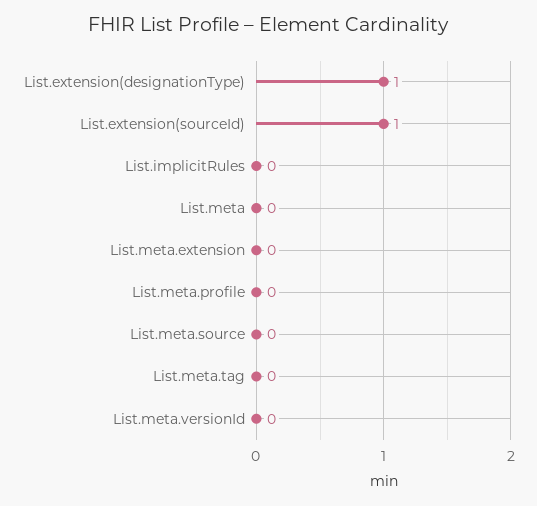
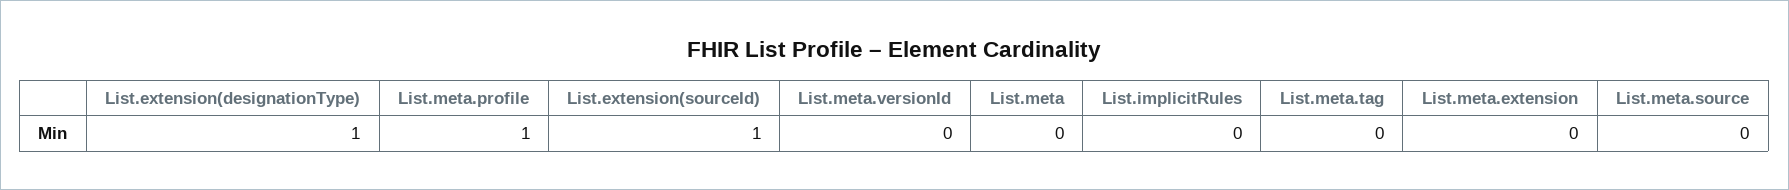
  {
    "List.extension(designationType)": 1,
    "List.extension(sourceId)": 1,
    "List.implicitRules": 0,
    "List.meta": 0,
    "List.meta.extension": 0,
-   "List.meta.profile": 0,
+   "List.meta.profile": 1,
    "List.meta.source": 0,
    "List.meta.tag": 0,
    "List.meta.versionId": 0
  }

